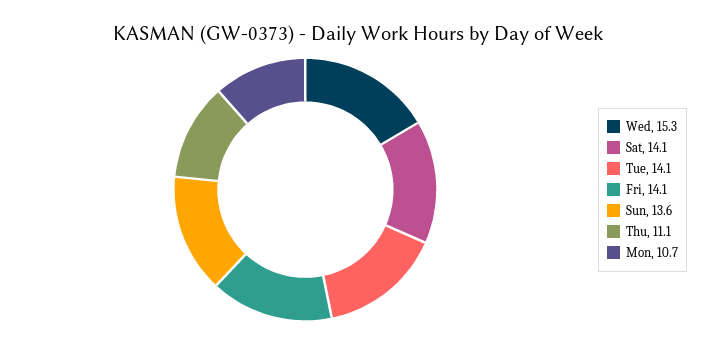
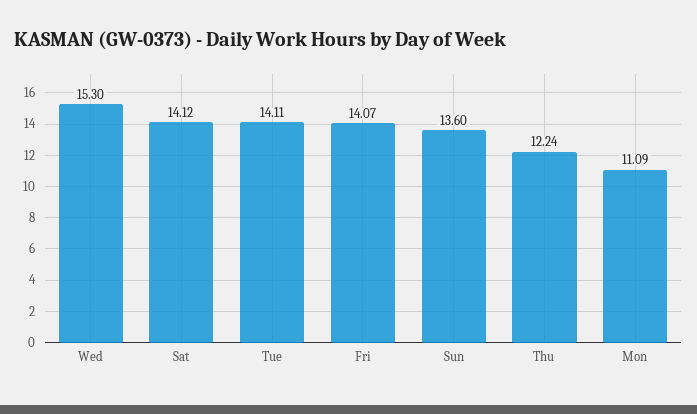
  {
    "Wed": 15.3,
    "Sat": 14.12,
    "Tue": 14.11,
    "Fri": 14.07,
    "Sun": 13.6,
-   "Thu": 11.1,
+   "Thu": 12.24,
-   "Mon": 10.7
+   "Mon": 11.09
  }

